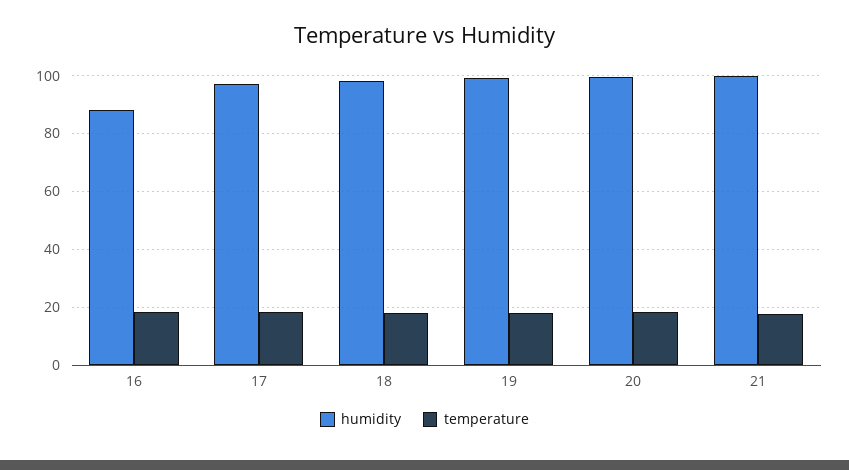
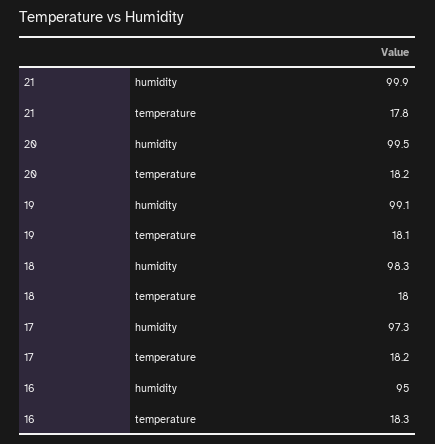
  {
    "humidity": {
-     "16": 87.5,
+     "16": 95,
      "17": 97.3,
      "18": 98.3,
      "19": 99.1,
      "20": 99.5,
      "21": 99.9
    },
    "temperature": {
      "16": 18.3,
      "17": 18.2,
      "18": 18,
      "19": 18.1,
      "20": 18.2,
      "21": 17.8
    }
  }

